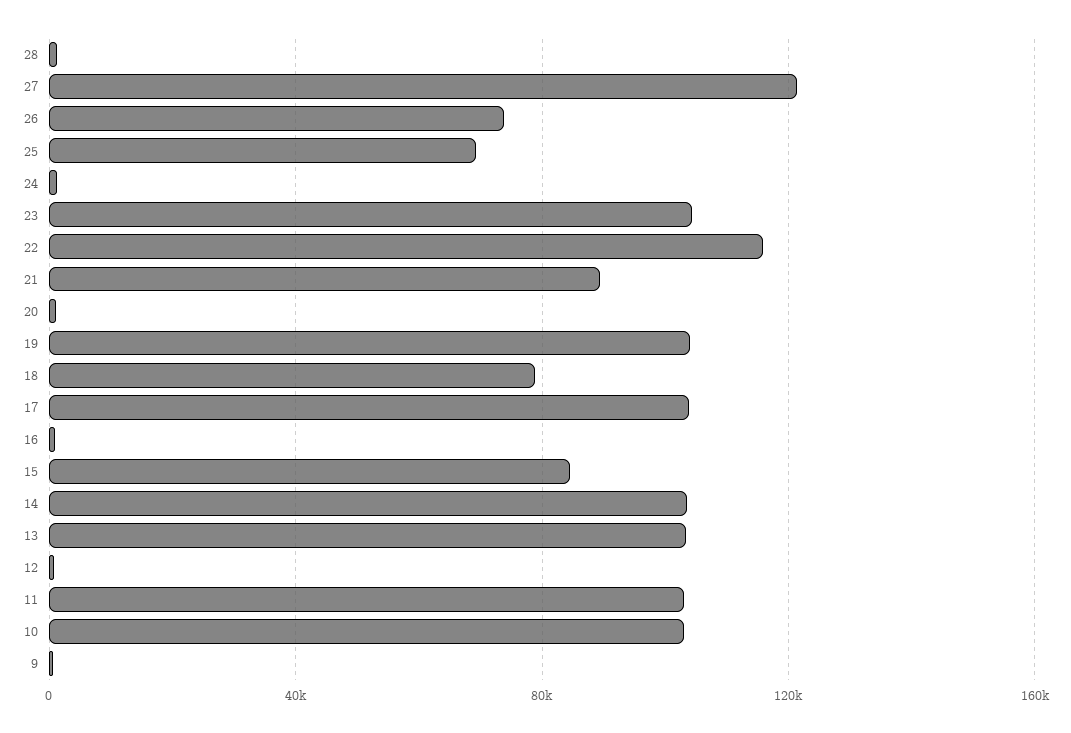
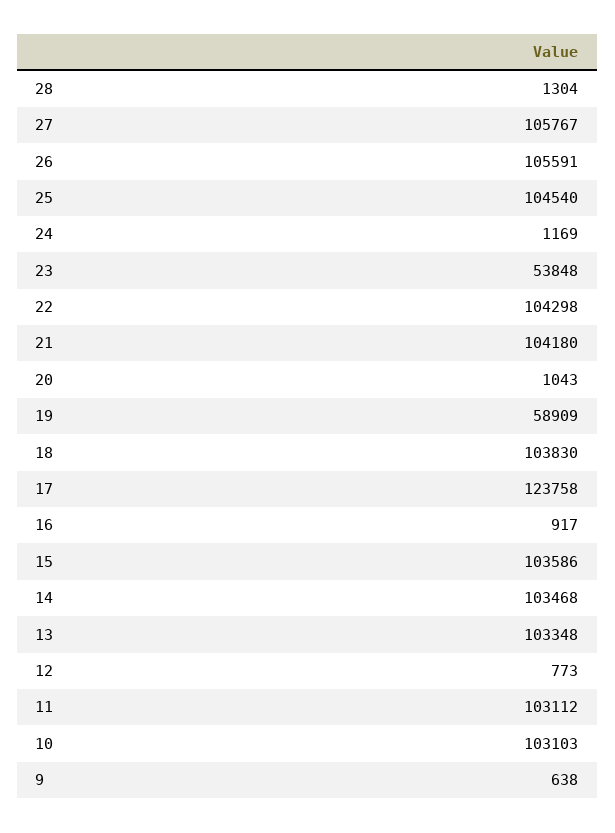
  {
    "28": 1304,
-   "27": 120000,
+   "27": 105767,
-   "26": 75000,
+   "26": 105591,
-   "25": 70000,
+   "25": 104540,
    "24": 1169,
-   "23": 105000,
+   "23": 53848,
-   "22": 115000,
+   "22": 104298,
-   "21": 90000,
+   "21": 104180,
    "20": 1043,
-   "19": 105000,
+   "19": 58909,
-   "18": 80000,
+   "18": 103830,
-   "17": 105000,
+   "17": 123758,
    "16": 917,
-   "15": 85000,
+   "15": 103586,
    "14": 103468,
    "13": 103348,
    "12": 773,
    "11": 103112,
    "10": 103103,
    "9": 638
  }

